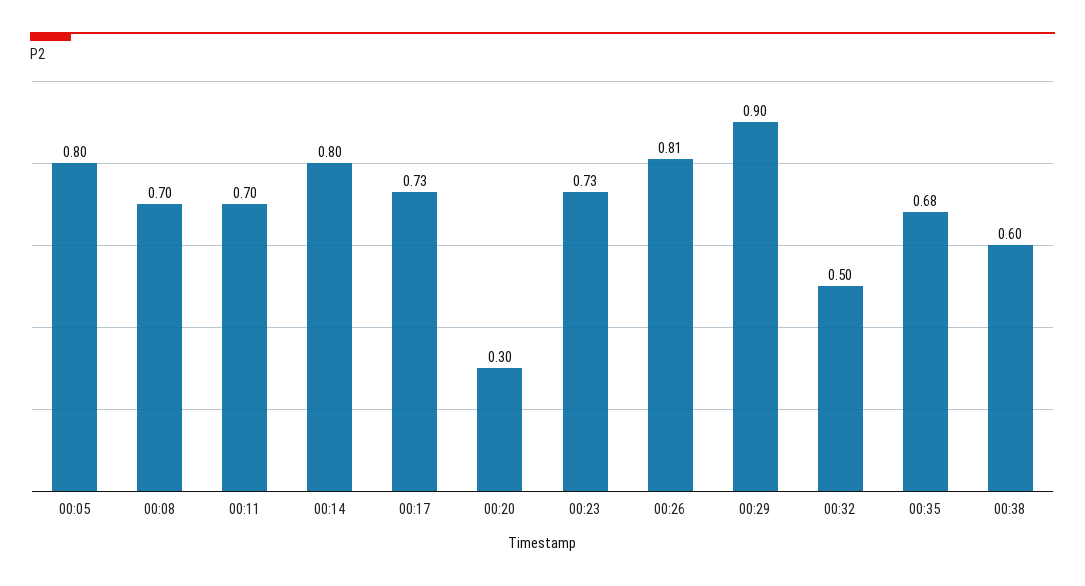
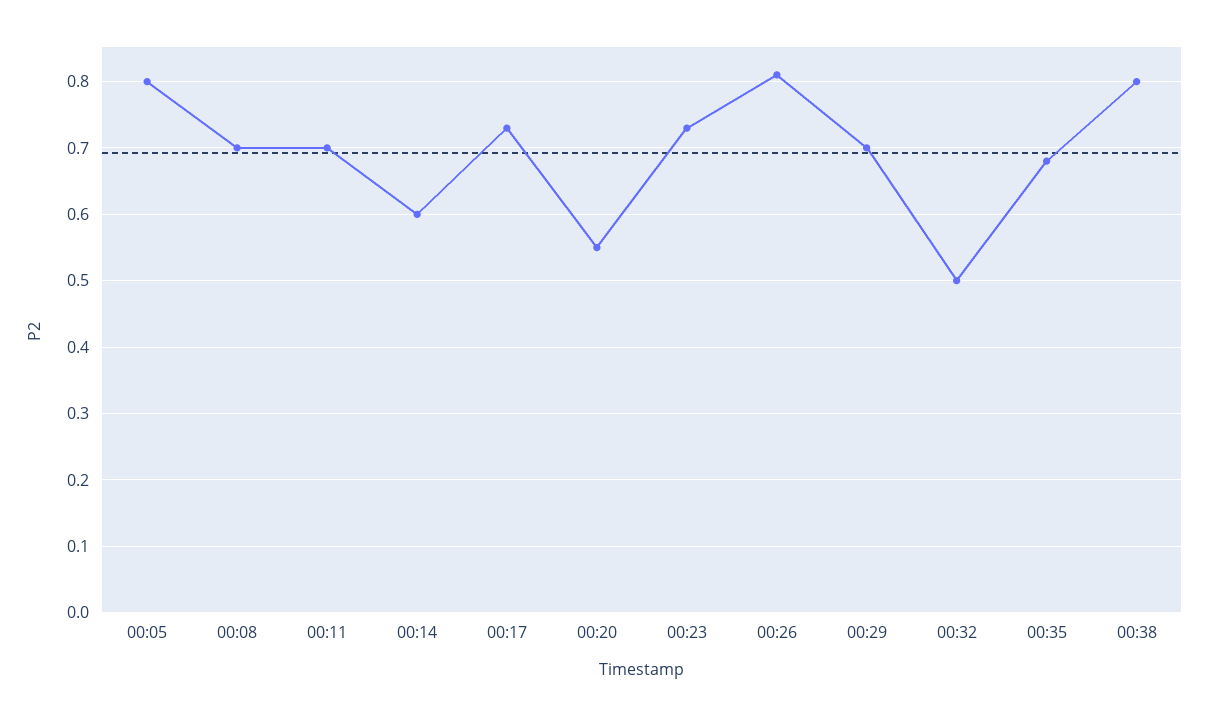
  {
    "00:05": 0.8,
    "00:08": 0.7,
    "00:11": 0.7,
-   "00:14": 0.8,
+   "00:14": 0.6,
    "00:17": 0.73,
-   "00:20": 0.3,
+   "00:20": 0.55,
    "00:23": 0.73,
    "00:26": 0.81,
-   "00:29": 0.9,
+   "00:29": 0.7,
    "00:32": 0.5,
    "00:35": 0.68,
-   "00:38": 0.6
+   "00:38": 0.8
  }

